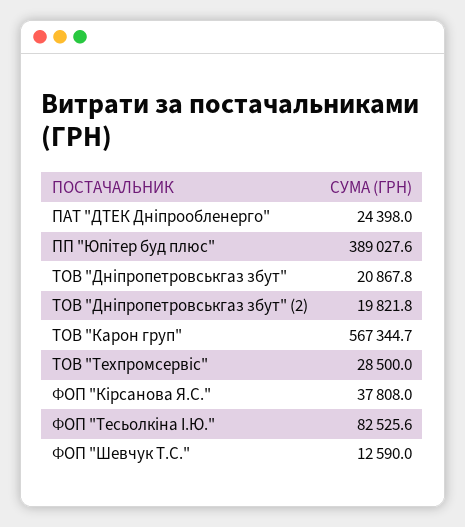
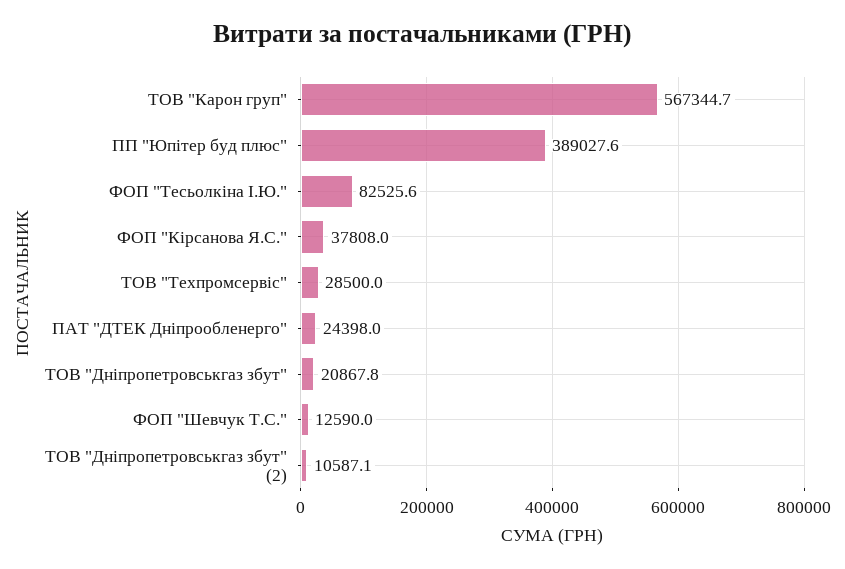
  {
    "ПАТ \"ДТЕК Дніпрообленерго\"": 24398,
    "ПП \"Юпітер буд плюс\"": 389027.6,
    "ТОВ \"Дніпропетровськгаз збут\"": 20867.8,
-   "ТОВ \"Дніпропетровськгаз збут\" (2)": 19821.8,
+   "ТОВ \"Дніпропетровськгаз збут\" (2)": 10587.1,
    "ТОВ \"Карон груп\"": 567344.7,
    "ТОВ \"Техпромсервіс\"": 28500,
    "ФОП \"Кірсанова Я.С.\"": 37808,
    "ФОП \"Тесьолкіна І.Ю.\"": 82525.6,
    "ФОП \"Шевчук Т.С.\"": 12590
  }

